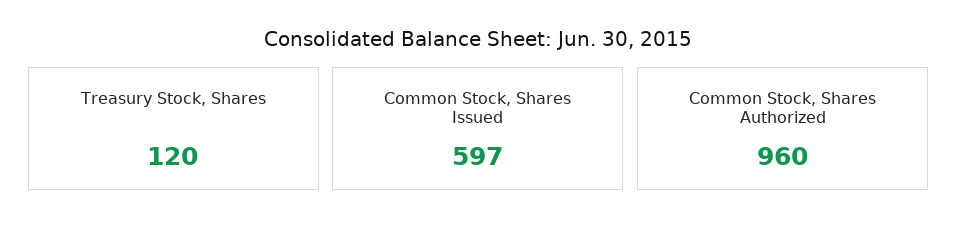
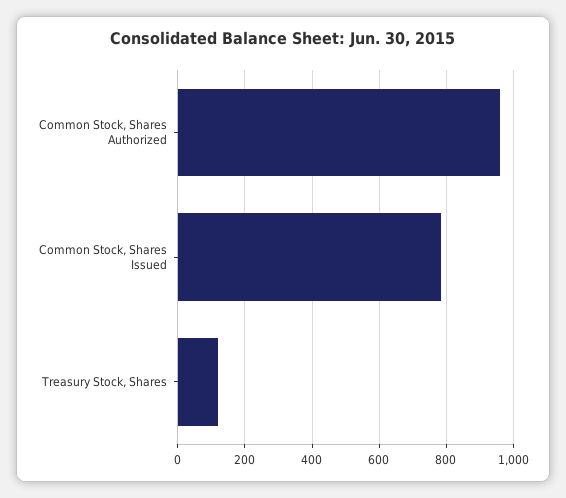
  {
    "Treasury Stock, Shares": 120,
-   "Common Stock, Shares Issued": 597,
+   "Common Stock, Shares Issued": 780,
    "Common Stock, Shares Authorized": 960
  }

